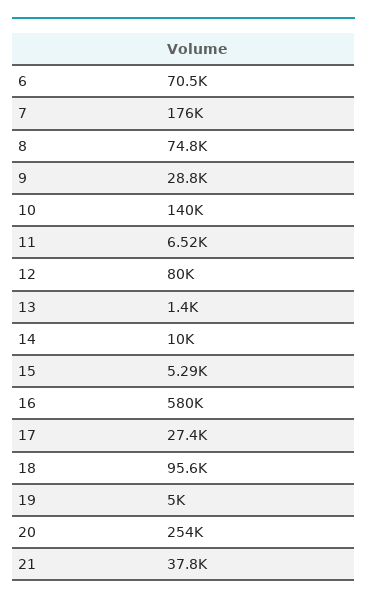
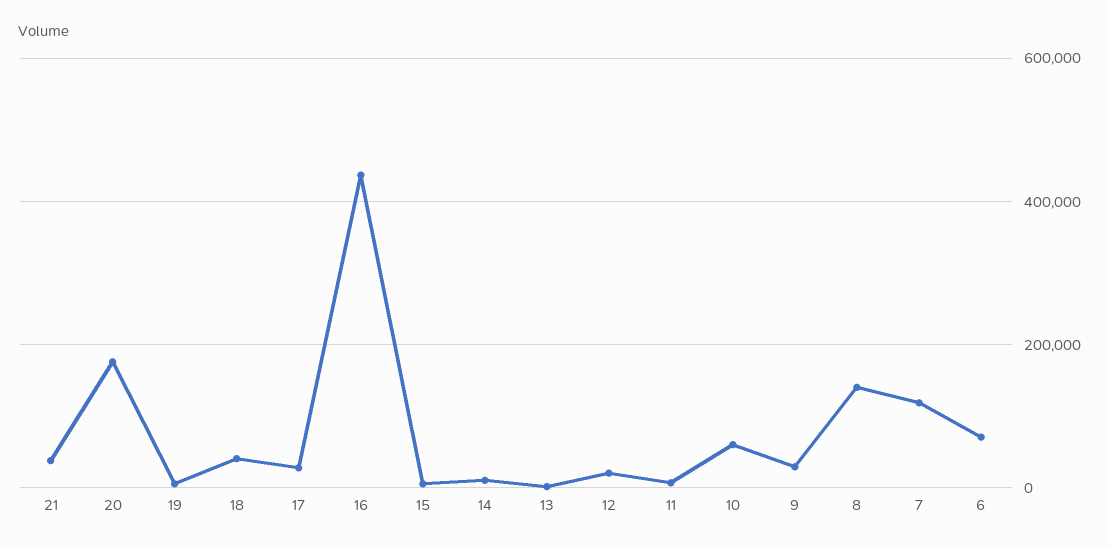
  {
    "6": 70500,
-   "7": 176000,
+   "7": 120000,
-   "8": 74800,
+   "8": 140000,
    "9": 28800,
-   "10": 140000,
+   "10": 60000,
    "11": 6520,
-   "12": 80000,
+   "12": 20000,
    "13": 1400,
    "14": 10000,
    "15": 5290,
-   "16": 580000,
+   "16": 440000,
    "17": 27400,
-   "18": 95600,
+   "18": 40000,
    "19": 5000,
-   "20": 254000,
+   "20": 180000,
    "21": 37800
  }

